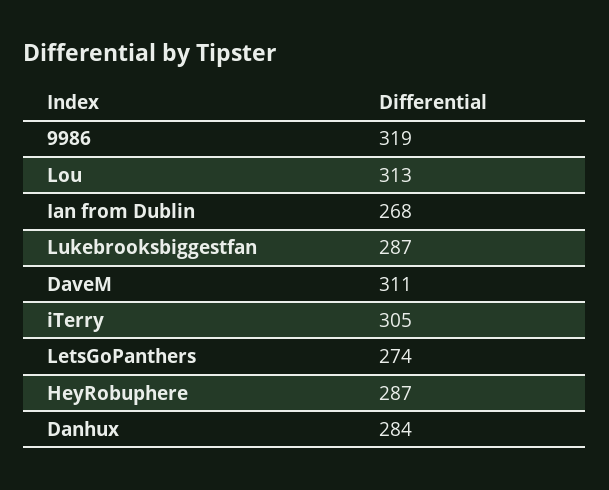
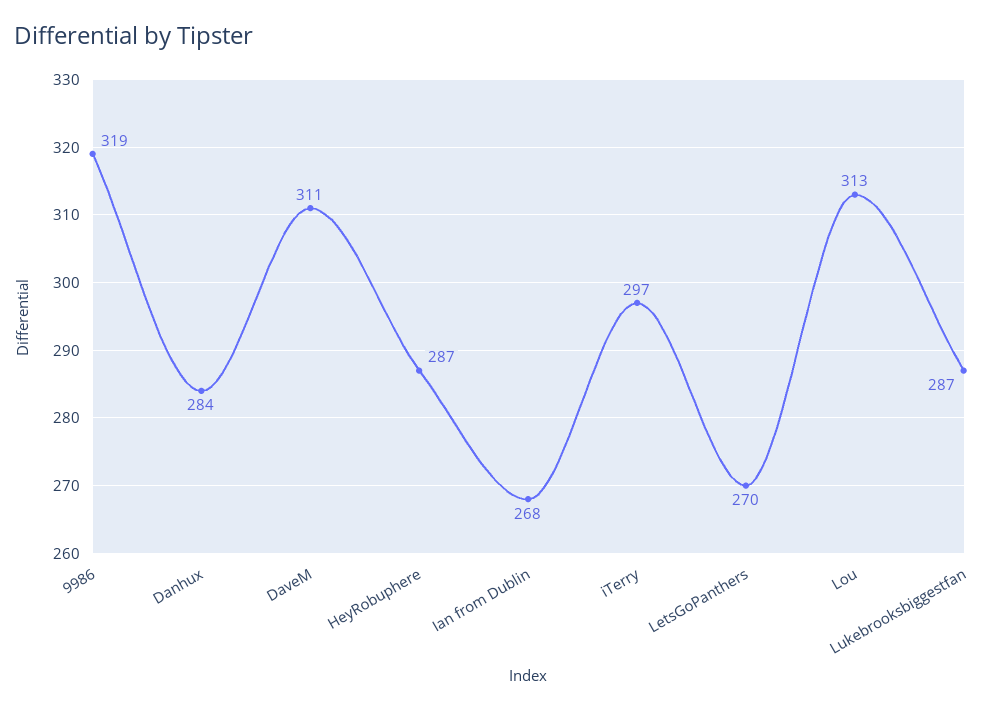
  {
    "9986": 319,
    "Lou": 313,
    "Ian from Dublin": 268,
    "Lukebrooksbiggestfan": 287,
    "DaveM": 311,
-   "iTerry": 305,
+   "iTerry": 297,
-   "LetsGoPanthers": 274,
+   "LetsGoPanthers": 270,
    "HeyRobuphere": 287,
    "Danhux": 284
  }

